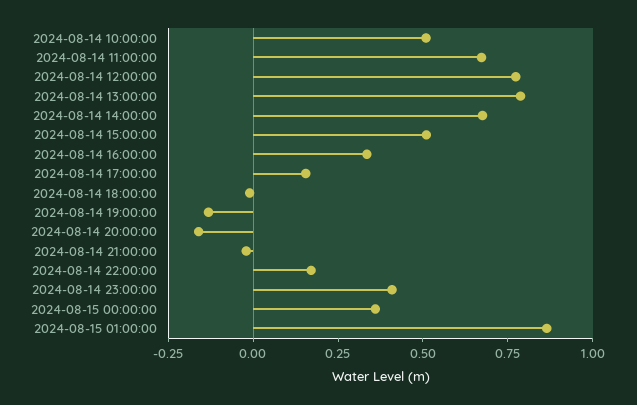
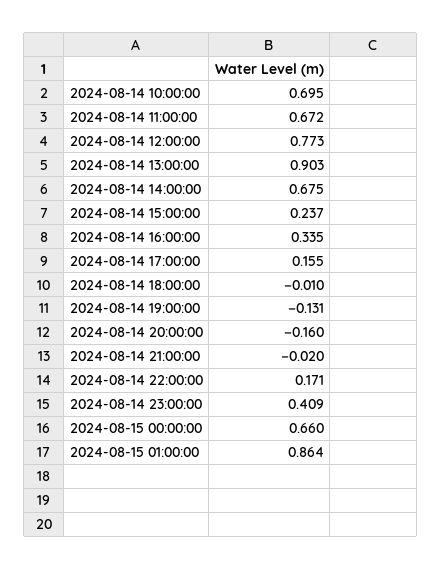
  {
-   "2024-08-14 10:00:00": 0.5,
+   "2024-08-14 10:00:00": 0.695,
    "2024-08-14 11:00:00": 0.672,
    "2024-08-14 12:00:00": 0.773,
-   "2024-08-14 13:00:00": 0.8,
+   "2024-08-14 13:00:00": 0.903,
    "2024-08-14 14:00:00": 0.675,
-   "2024-08-14 15:00:00": 0.5,
+   "2024-08-14 15:00:00": 0.237,
    "2024-08-14 16:00:00": 0.335,
    "2024-08-14 17:00:00": 0.155,
    "2024-08-14 18:00:00": -0.01,
    "2024-08-14 19:00:00": -0.131,
    "2024-08-14 20:00:00": -0.16,
    "2024-08-14 21:00:00": -0.02,
    "2024-08-14 22:00:00": 0.171,
    "2024-08-14 23:00:00": 0.409,
-   "2024-08-15 00:00:00": 0.35,
+   "2024-08-15 00:00:00": 0.66,
    "2024-08-15 01:00:00": 0.864
  }

